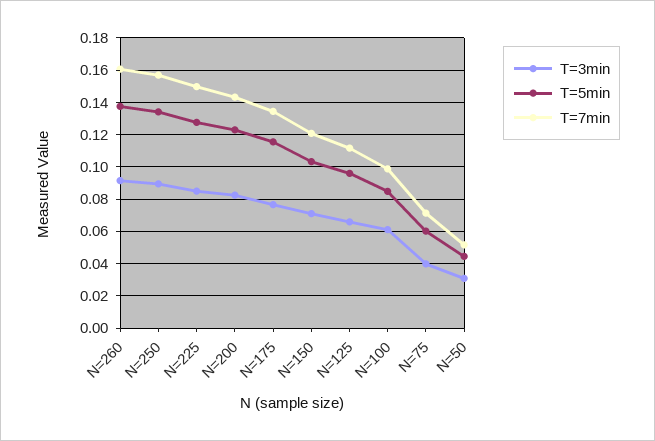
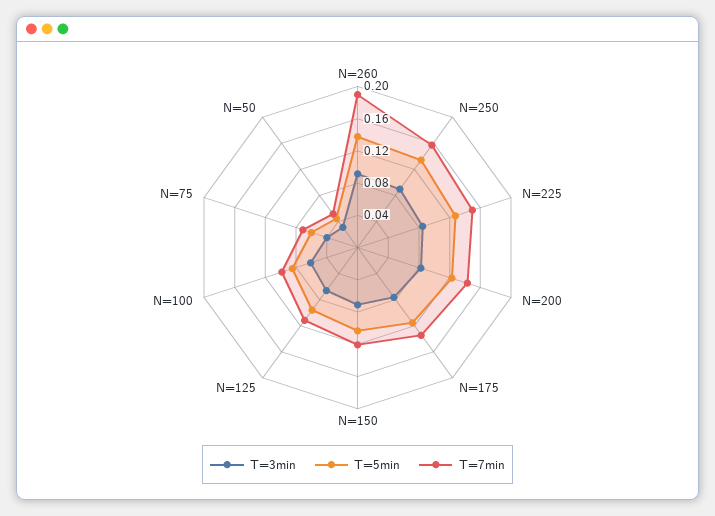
  {
    "T=3min": {
      "N=260": 0.09,
      "N=250": 0.09,
      "N=225": 0.085,
      "N=200": 0.085,
      "N=175": 0.075,
      "N=150": 0.07,
      "N=125": 0.065,
      "N=100": 0.06,
      "N=75": 0.04,
      "N=50": 0.03
    },
    "T=5min": {
      "N=260": 0.14,
      "N=250": 0.135,
      "N=225": 0.13,
      "N=200": 0.125,
      "N=175": 0.115,
      "N=150": 0.105,
      "N=125": 0.095,
      "N=100": 0.085,
      "N=75": 0.06,
      "N=50": 0.045
    },
    "T=7min": {
-     "N=260": 0.16,
+     "N=260": 0.19,
      "N=250": 0.155,
      "N=225": 0.15,
      "N=200": 0.145,
      "N=175": 0.135,
      "N=150": 0.12,
      "N=125": 0.11,
      "N=100": 0.1,
      "N=75": 0.07,
      "N=50": 0.05
    }
  }

